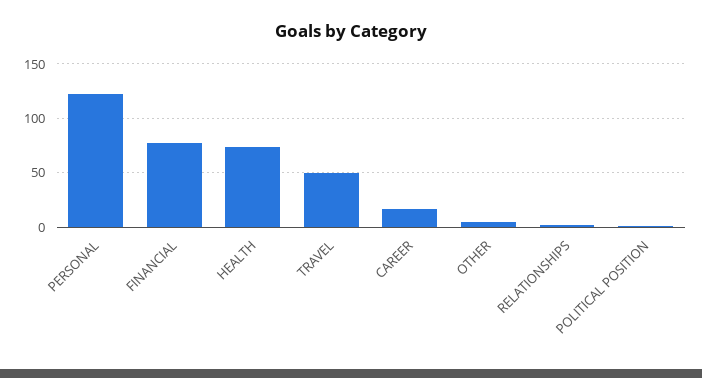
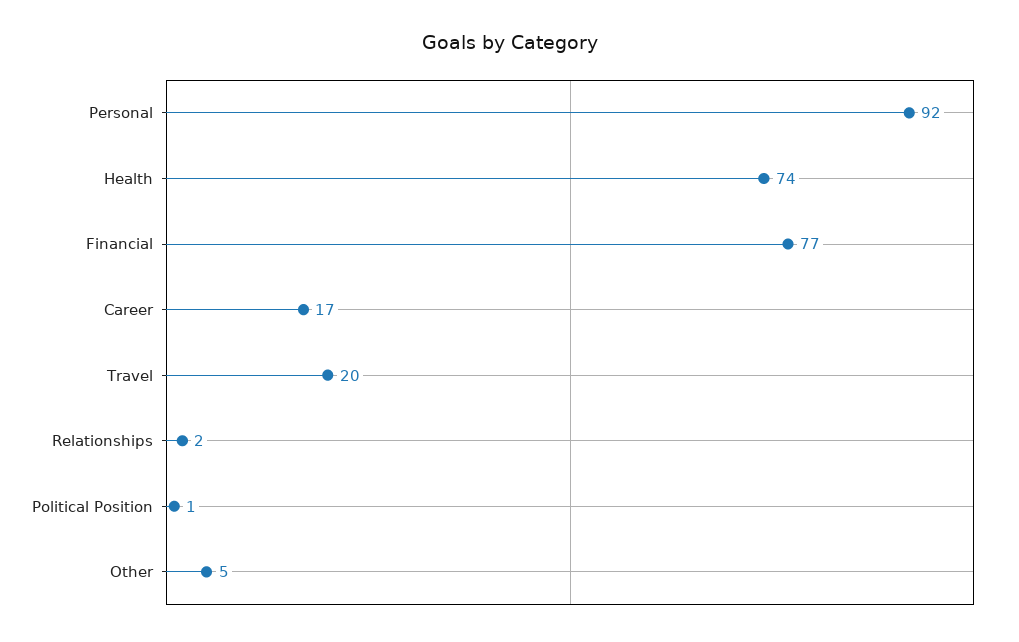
  {
-   "PERSONAL": 120,
+   "PERSONAL": 92,
    "FINANCIAL": 77,
    "HEALTH": 74,
-   "TRAVEL": 50,
+   "TRAVEL": 20,
    "CAREER": 17,
    "OTHER": 5,
    "RELATIONSHIPS": 2,
    "POLITICAL POSITION": 1
  }

